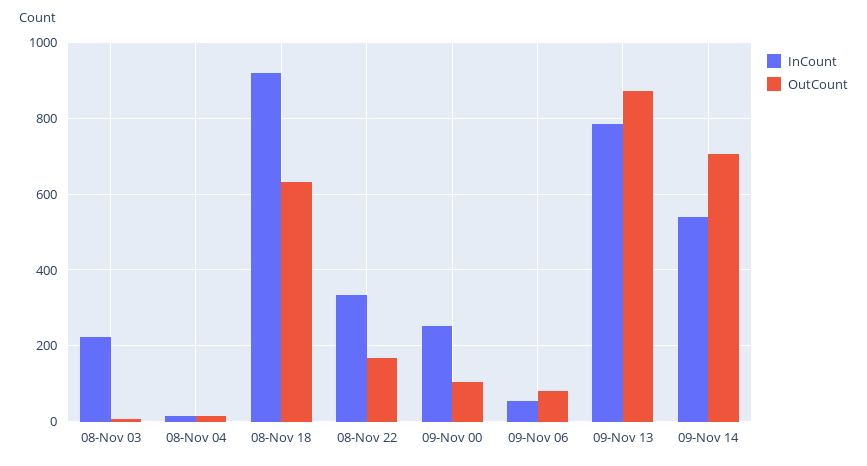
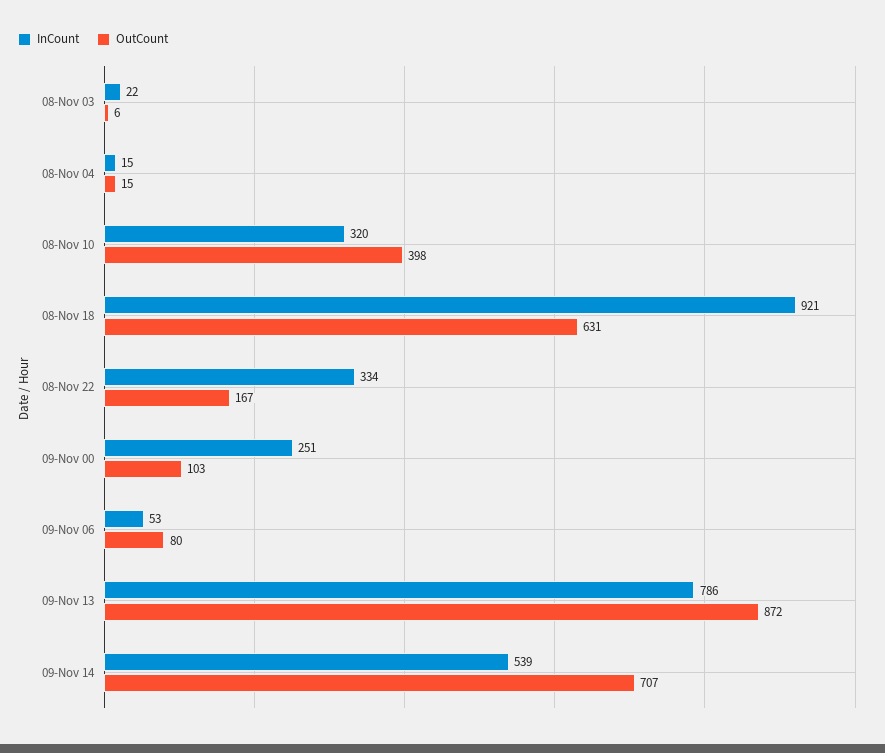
  {
    "InCount": {
-     "08-Nov 03": 220,
+     "08-Nov 03": 22,
      "08-Nov 04": 15,
      "08-Nov 18": 921,
      "08-Nov 22": 334,
      "09-Nov 00": 251,
      "09-Nov 06": 53,
      "09-Nov 13": 786,
-     "09-Nov 14": 539
+     "09-Nov 14": 539,
+     "08-Nov 10": 320
    },
    "OutCount": {
      "08-Nov 03": 6,
      "08-Nov 04": 15,
      "08-Nov 18": 631,
      "08-Nov 22": 167,
      "09-Nov 00": 103,
      "09-Nov 06": 80,
      "09-Nov 13": 872,
-     "09-Nov 14": 707
+     "09-Nov 14": 707,
+     "08-Nov 10": 398
    }
  }

